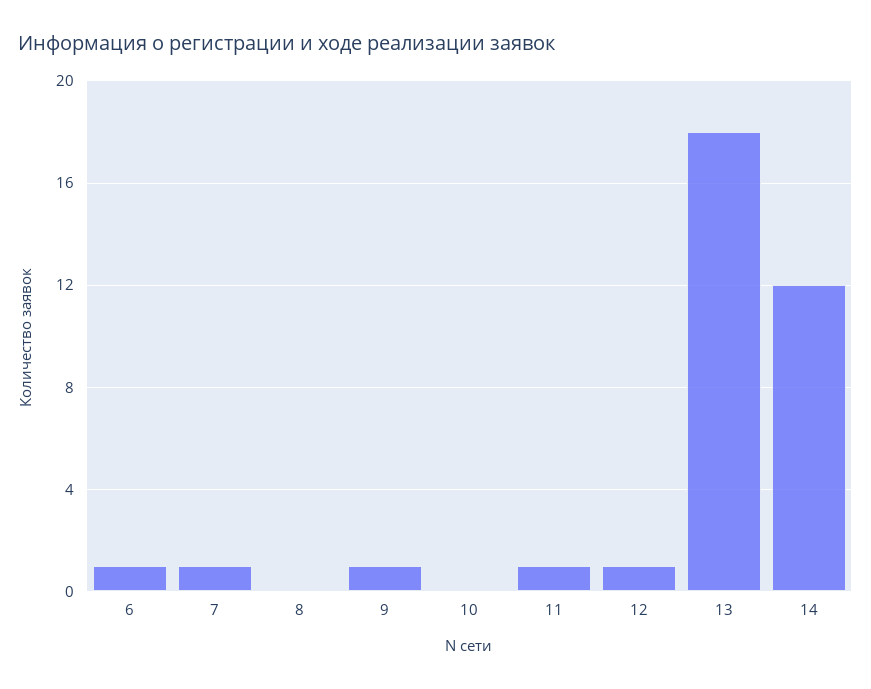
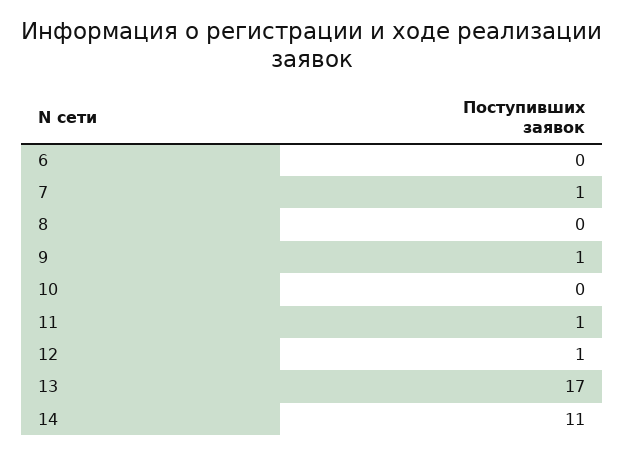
  {
-   "6": 1,
+   "6": 0,
    "7": 1,
    "8": 0,
    "9": 1,
    "10": 0,
    "11": 1,
    "12": 1,
-   "13": 18,
+   "13": 17,
-   "14": 12
+   "14": 11
  }

